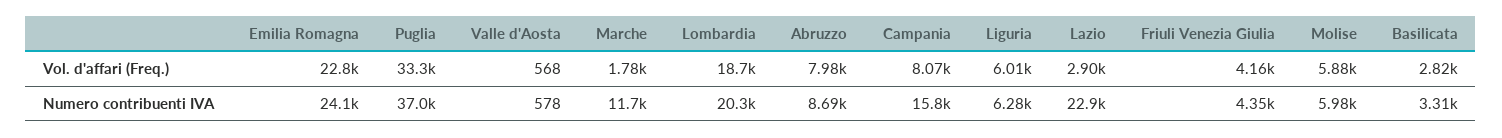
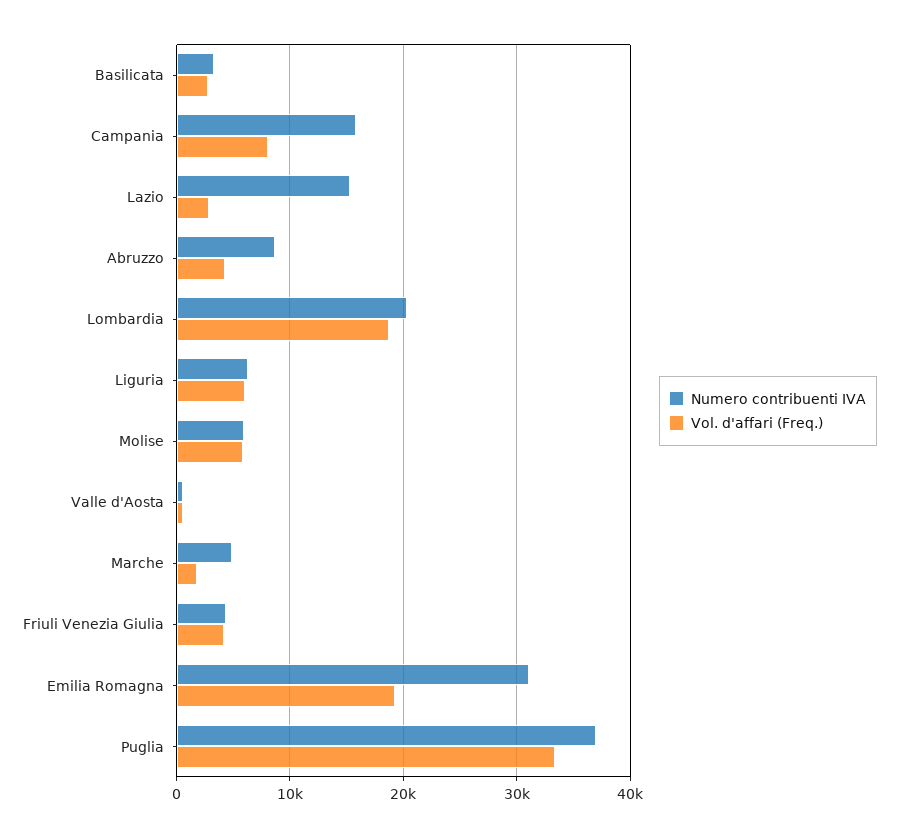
  {
    "Vol. d'affari (Freq.)": {
-     "Emilia Romagna": 22800,
+     "Emilia Romagna": 19000,
      "Puglia": 33300,
      "Valle d'Aosta": 568,
      "Marche": 1780,
      "Lombardia": 18700,
-     "Abruzzo": 7980,
+     "Abruzzo": 4000,
      "Campania": 8070,
      "Liguria": 6010,
      "Lazio": 2900,
      "Friuli Venezia Giulia": 4160,
      "Molise": 5880,
      "Basilicata": 2820
    },
    "Numero contribuenti IVA": {
-     "Emilia Romagna": 24100,
+     "Emilia Romagna": 31000,
      "Puglia": 37000,
      "Valle d'Aosta": 578,
-     "Marche": 11700,
+     "Marche": 5000,
      "Lombardia": 20300,
      "Abruzzo": 8690,
      "Campania": 15800,
      "Liguria": 6280,
-     "Lazio": 22900,
+     "Lazio": 15000,
      "Friuli Venezia Giulia": 4350,
      "Molise": 5980,
      "Basilicata": 3310
    }
  }

